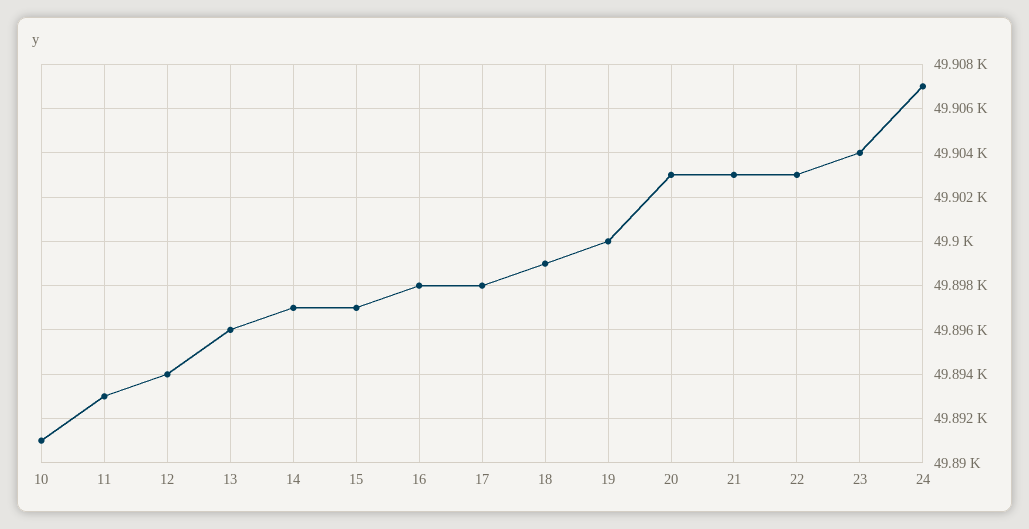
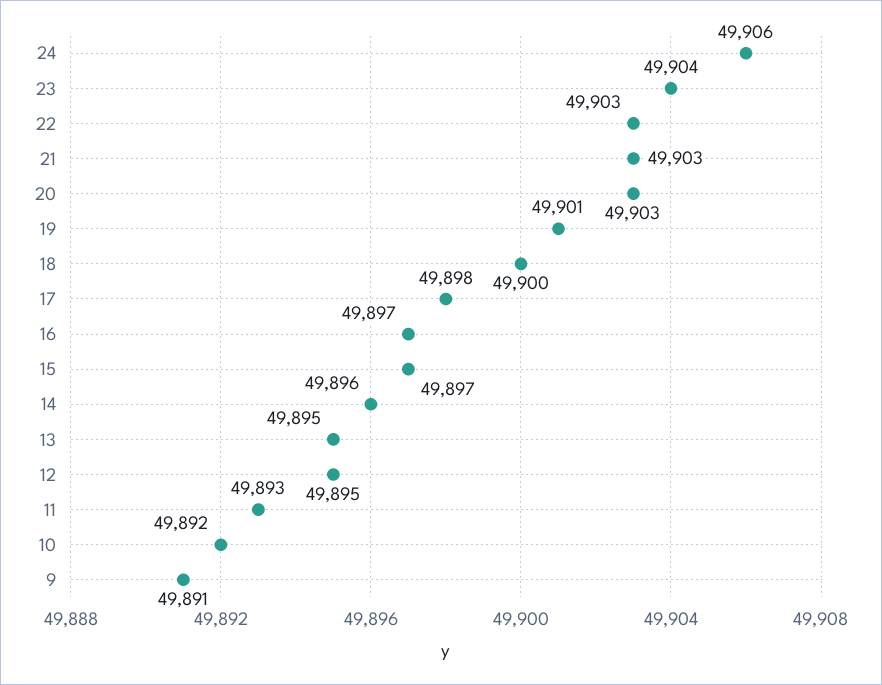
  {
-   "10": 49891,
+   "10": 49892,
    "11": 49893,
-   "12": 49894,
+   "12": 49895,
-   "13": 49896,
+   "13": 49895,
-   "14": 49897,
+   "14": 49896,
    "15": 49897,
-   "16": 49898,
+   "16": 49897,
    "17": 49898,
-   "18": 49899,
+   "18": 49900,
-   "19": 49900,
+   "19": 49901,
    "20": 49903,
    "21": 49903,
    "22": 49903,
    "23": 49904,
-   "24": 49907
+   "24": 49906,
+   "9": 49891
  }

